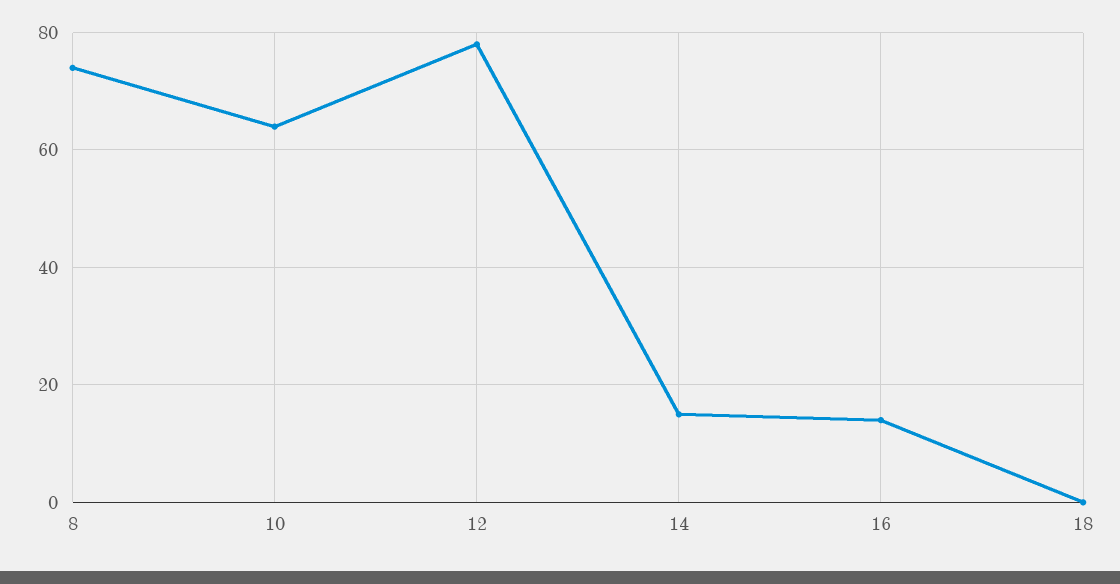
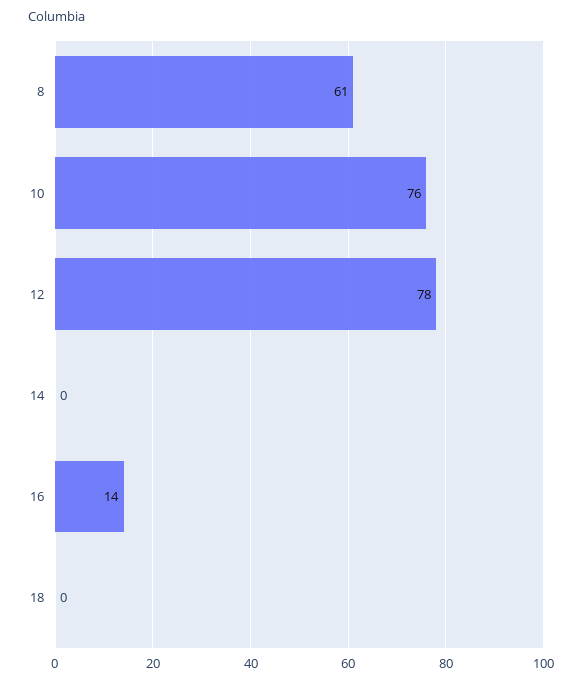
  {
-   "8": 75,
+   "8": 61,
-   "10": 65,
+   "10": 76,
    "12": 78,
-   "14": 15,
+   "14": 0,
    "16": 14,
    "18": 0
  }

